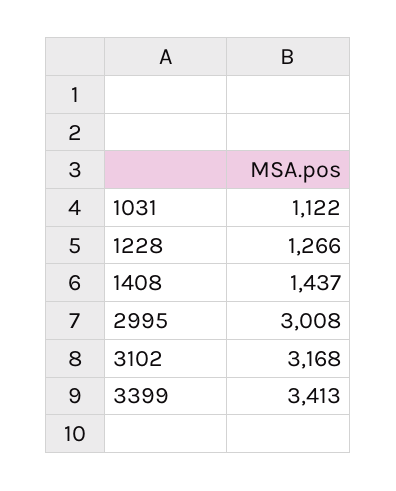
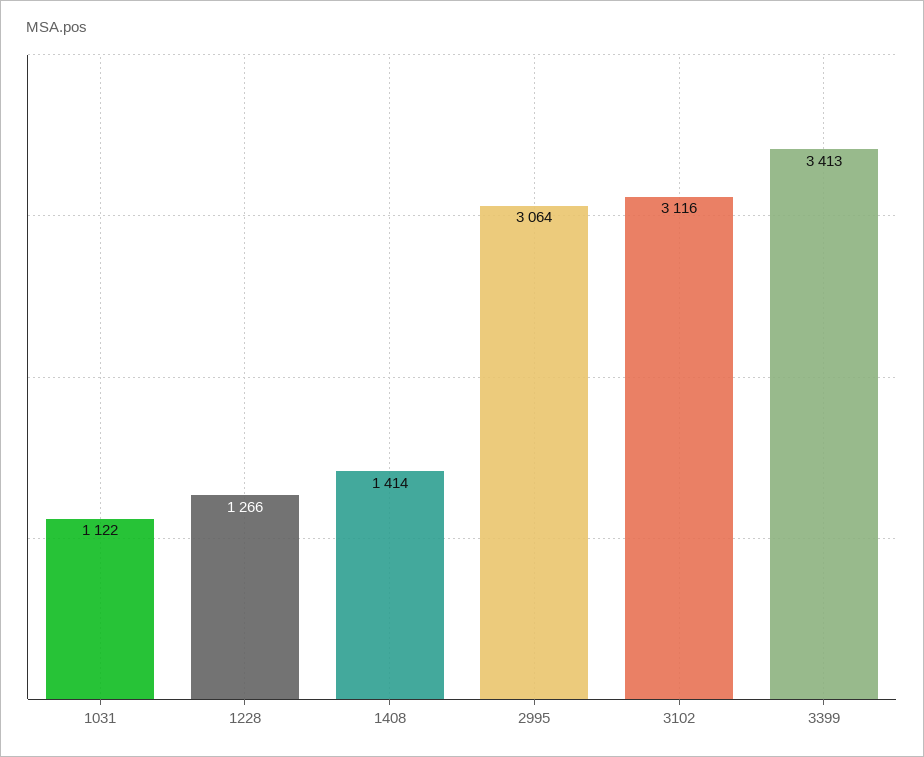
  {
    "1031": 1122,
    "1228": 1266,
-   "1408": 1437,
+   "1408": 1414,
-   "2995": 3008,
+   "2995": 3064,
-   "3102": 3168,
+   "3102": 3116,
    "3399": 3413
  }

